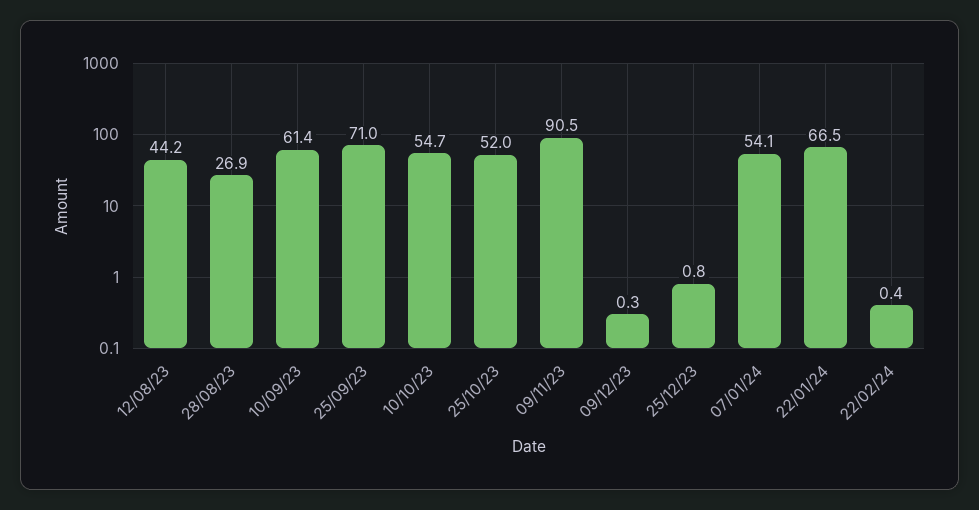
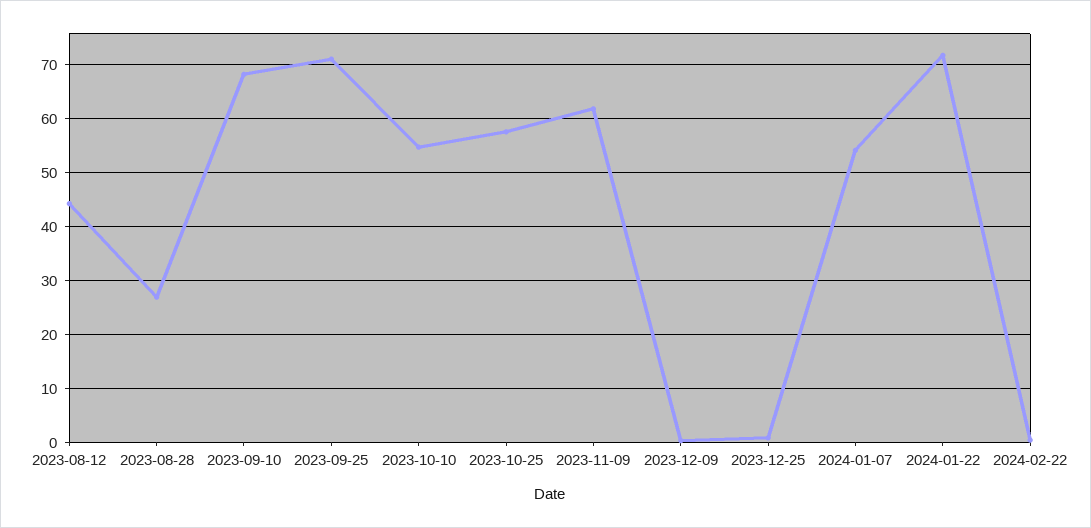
  {
    "12/08/23": 44.2,
    "28/08/23": 26.9,
-   "10/09/23": 61.4,
+   "10/09/23": 68,
    "25/09/23": 71,
    "10/10/23": 54.7,
-   "25/10/23": 52,
+   "25/10/23": 58,
-   "09/11/23": 90.5,
+   "09/11/23": 62,
    "09/12/23": 0.3,
    "25/12/23": 0.8,
    "07/01/24": 54.1,
-   "22/01/24": 66.5,
+   "22/01/24": 72,
    "22/02/24": 0.4
  }

